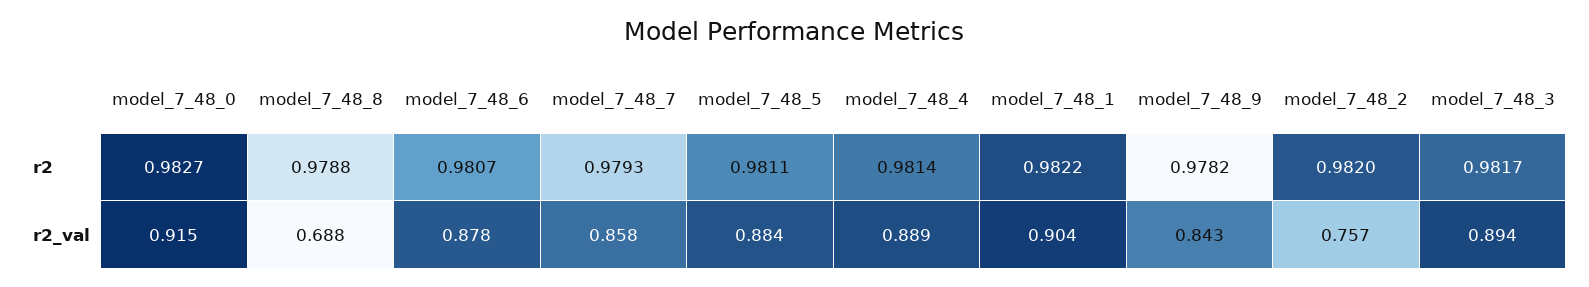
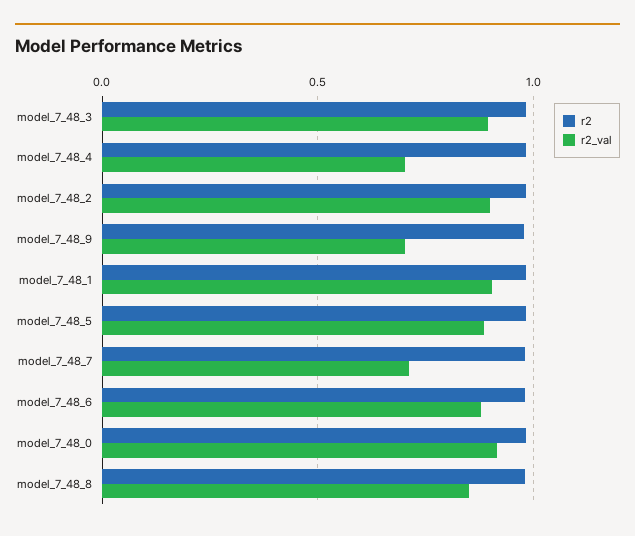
  {
    "r2": {
      "model_7_48_0": 0.9827,
      "model_7_48_8": 0.9788,
      "model_7_48_6": 0.9807,
      "model_7_48_7": 0.9793,
      "model_7_48_5": 0.9811,
      "model_7_48_4": 0.9814,
      "model_7_48_1": 0.9822,
      "model_7_48_9": 0.9782,
      "model_7_48_2": 0.982,
      "model_7_48_3": 0.9817
    },
    "r2_val": {
      "model_7_48_0": 0.915,
-     "model_7_48_8": 0.688,
+     "model_7_48_8": 0.85,
      "model_7_48_6": 0.878,
-     "model_7_48_7": 0.858,
+     "model_7_48_7": 0.7,
      "model_7_48_5": 0.884,
-     "model_7_48_4": 0.889,
+     "model_7_48_4": 0.7,
      "model_7_48_1": 0.904,
-     "model_7_48_9": 0.843,
+     "model_7_48_9": 0.7,
-     "model_7_48_2": 0.757,
+     "model_7_48_2": 0.9,
      "model_7_48_3": 0.894
    }
  }

